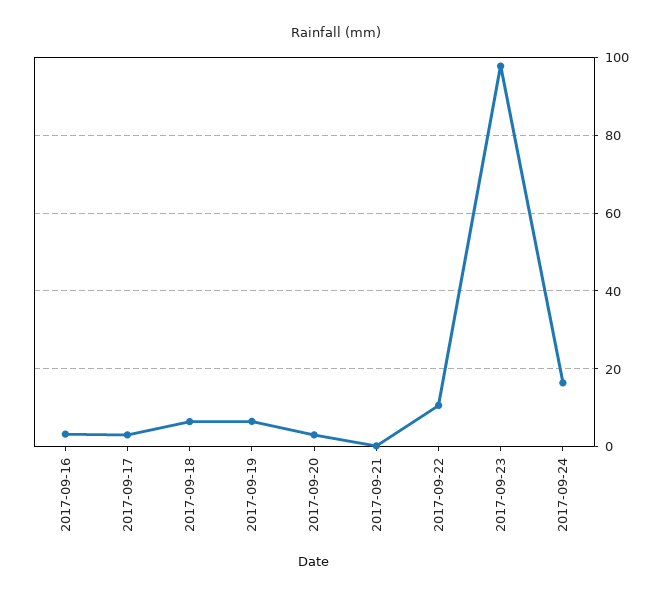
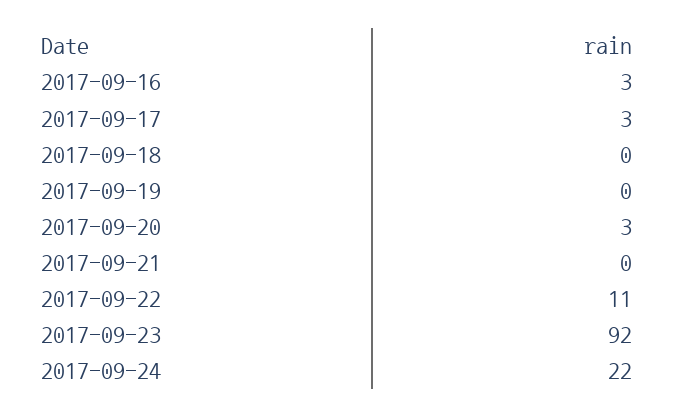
  {
    "2017-09-16": 3,
    "2017-09-17": 3,
-   "2017-09-18": 6,
+   "2017-09-18": 0,
-   "2017-09-19": 6,
+   "2017-09-19": 0,
    "2017-09-20": 3,
    "2017-09-21": 0,
    "2017-09-22": 11,
-   "2017-09-23": 98,
+   "2017-09-23": 92,
-   "2017-09-24": 16
+   "2017-09-24": 22
  }

